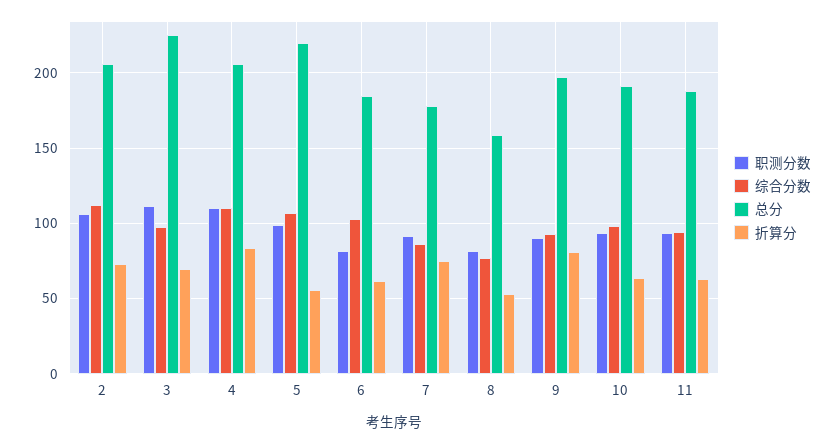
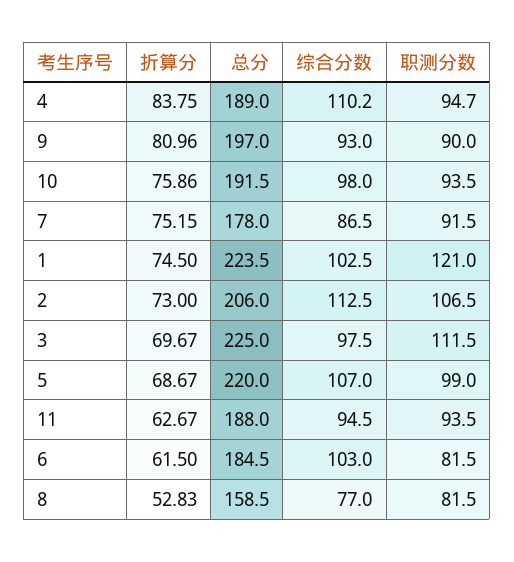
  {
    "职测分数": {
      "2": 106.5,
      "3": 111.5,
-     "4": 110,
+     "4": 94.7,
      "5": 99,
      "6": 81.5,
      "7": 91.5,
      "8": 81.5,
      "9": 90,
      "10": 93.5,
-     "11": 93.5
+     "11": 93.5,
+     "1": 121
    },
    "综合分数": {
      "2": 112.5,
      "3": 97.5,
      "4": 110.2,
      "5": 107,
      "6": 103,
      "7": 86.5,
      "8": 77,
      "9": 93,
      "10": 98,
-     "11": 94.5
+     "11": 94.5,
+     "1": 102.5
    },
    "总分": {
      "2": 206,
      "3": 225,
-     "4": 205,
+     "4": 189,
      "5": 220,
      "6": 184.5,
      "7": 178,
      "8": 158.5,
      "9": 197,
      "10": 191.5,
-     "11": 188
+     "11": 188,
+     "1": 223.5
    },
    "折算分": {
      "2": 73,
      "3": 69.67,
      "4": 83.75,
-     "5": 55,
+     "5": 68.67,
      "6": 61.5,
      "7": 75.15,
      "8": 52.83,
      "9": 80.96,
-     "10": 65,
+     "10": 75.86,
-     "11": 62.67
+     "11": 62.67,
+     "1": 74.5
    }
  }

